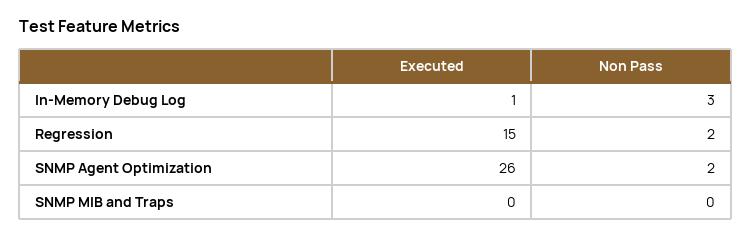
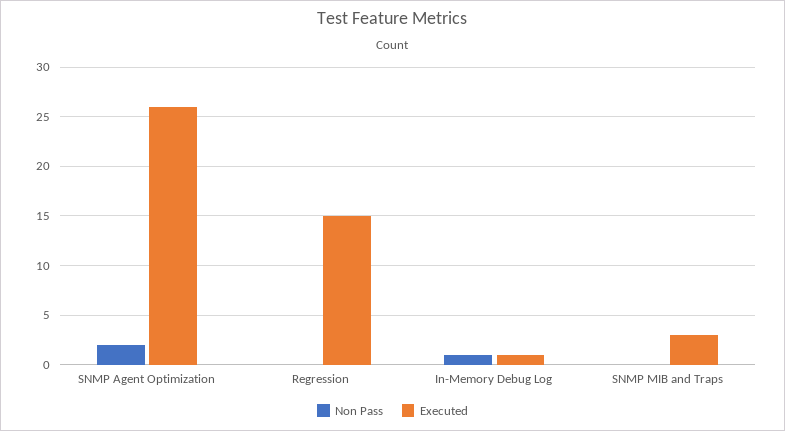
  {
    "Executed": {
      "In-Memory Debug Log": 1,
      "Regression": 15,
      "SNMP Agent Optimization": 26,
-     "SNMP MIB and Traps": 0
+     "SNMP MIB and Traps": 3
    },
    "Non Pass": {
-     "In-Memory Debug Log": 3,
+     "In-Memory Debug Log": 1,
-     "Regression": 2,
+     "Regression": 0,
      "SNMP Agent Optimization": 2,
      "SNMP MIB and Traps": 0
    }
  }

